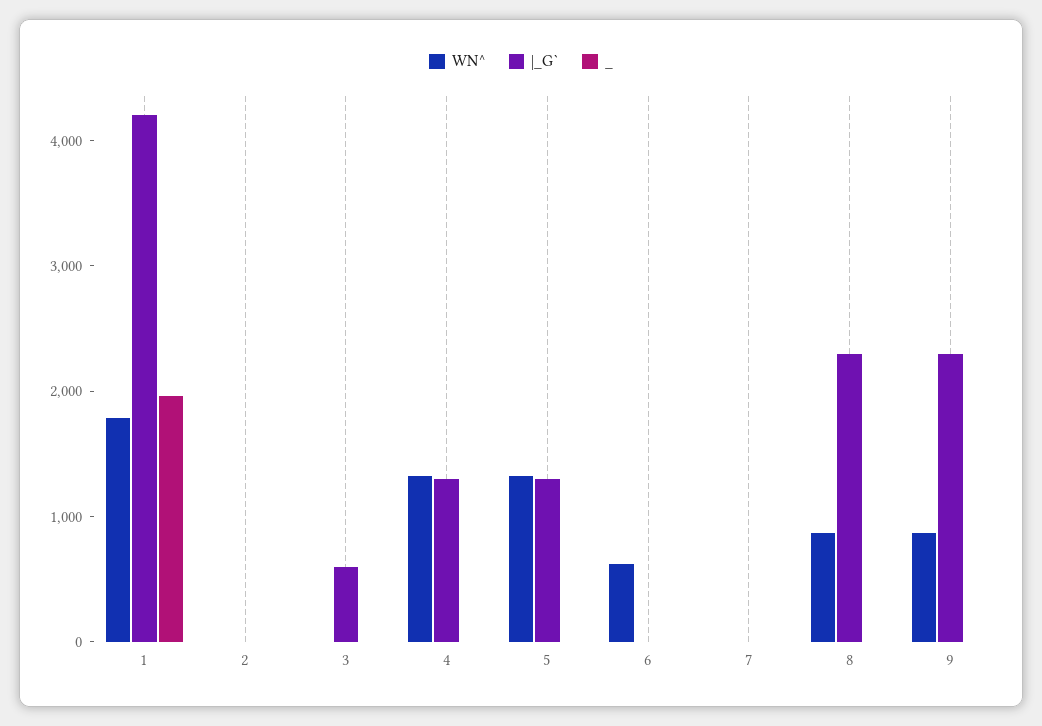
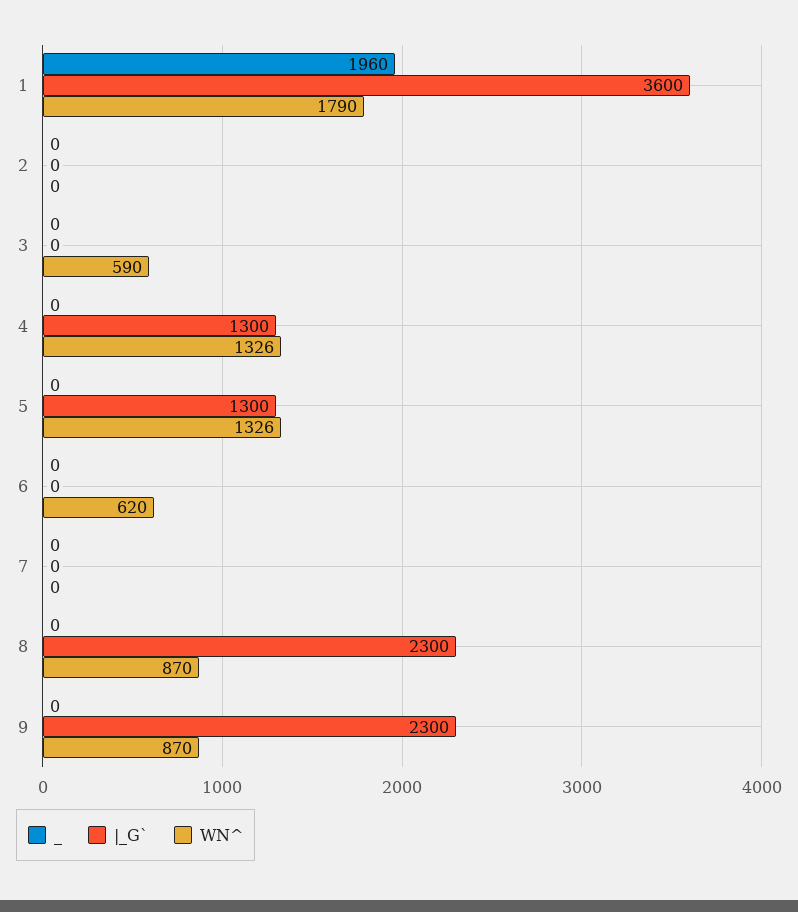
  {
    "WN^": {
      "1": 1790,
      "2": 0,
-     "3": 0,
+     "3": 590,
      "4": 1326,
      "5": 1326,
      "6": 620,
      "7": 0,
      "8": 870,
      "9": 870
    },
    "|_G`": {
-     "1": 4200,
+     "1": 3600,
      "2": 0,
-     "3": 600,
+     "3": 0,
      "4": 1300,
      "5": 1300,
      "6": 0,
      "7": 0,
      "8": 2300,
      "9": 2300
    },
    "_": {
      "1": 1960,
      "2": 0,
      "3": 0,
      "4": 0,
      "5": 0,
      "6": 0,
      "7": 0,
      "8": 0,
      "9": 0
    }
  }

